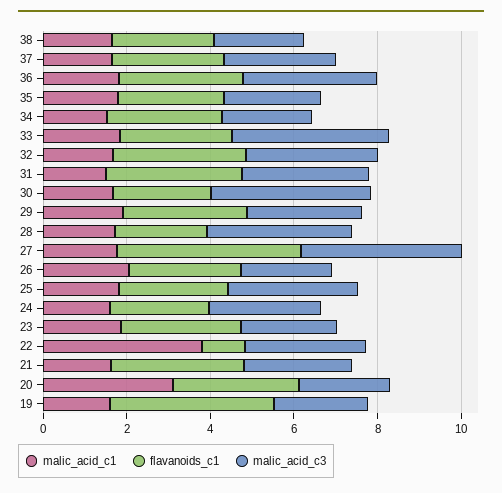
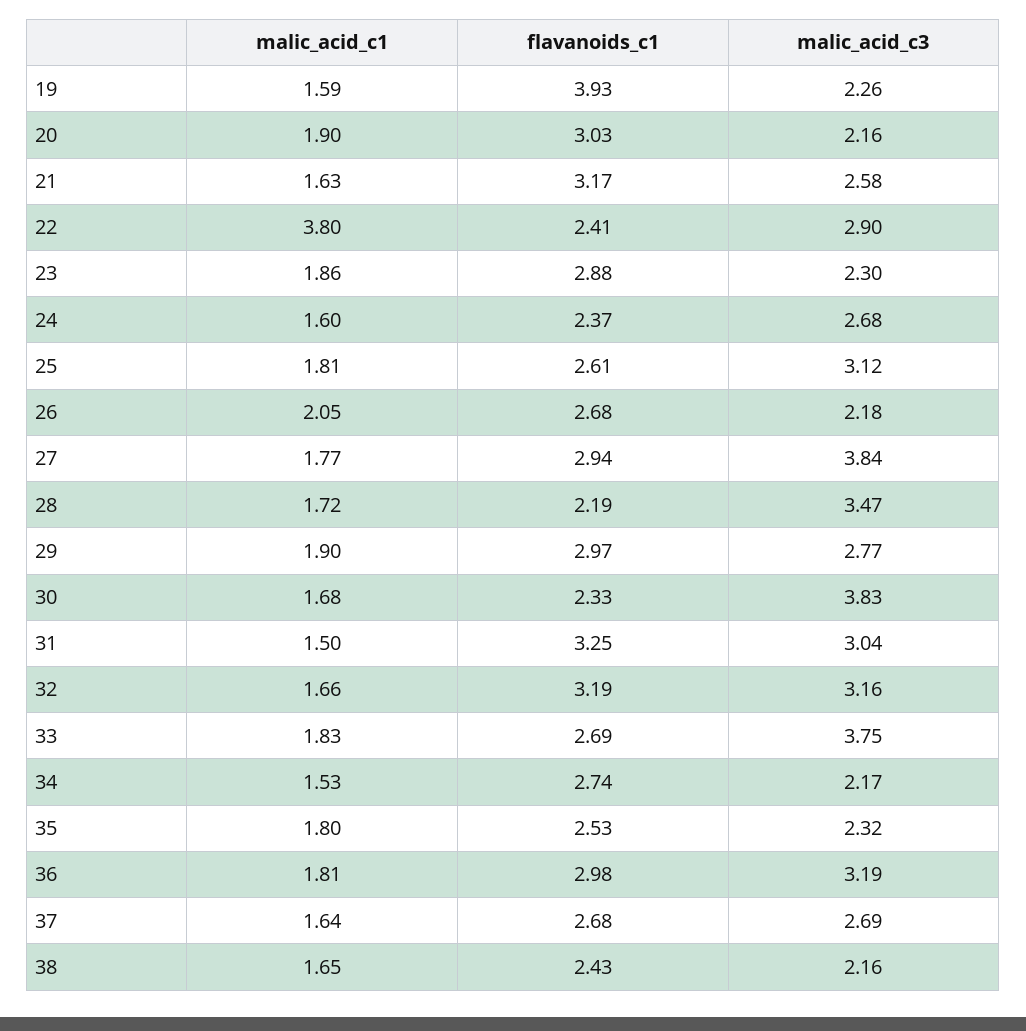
  {
    "malic_acid_c1": {
      "38": 1.65,
      "37": 1.64,
      "36": 1.81,
      "35": 1.8,
      "34": 1.53,
      "33": 1.83,
      "32": 1.66,
      "31": 1.5,
      "30": 1.68,
      "29": 1.9,
      "28": 1.72,
      "27": 1.77,
      "26": 2.05,
      "25": 1.81,
      "24": 1.6,
      "23": 1.86,
      "22": 3.8,
      "21": 1.63,
-     "20": 3,
+     "20": 1.9,
      "19": 1.59
    },
    "flavanoids_c1": {
      "38": 2.43,
      "37": 2.68,
      "36": 2.98,
      "35": 2.53,
      "34": 2.74,
      "33": 2.69,
      "32": 3.19,
      "31": 3.25,
      "30": 2.33,
      "29": 2.97,
      "28": 2.19,
-     "27": 4.5,
+     "27": 2.94,
      "26": 2.68,
      "25": 2.61,
      "24": 2.37,
      "23": 2.88,
-     "22": 1,
+     "22": 2.41,
      "21": 3.17,
      "20": 3.03,
      "19": 3.93
    },
    "malic_acid_c3": {
      "38": 2.16,
      "37": 2.69,
      "36": 3.19,
      "35": 2.32,
      "34": 2.17,
      "33": 3.75,
      "32": 3.16,
      "31": 3.04,
      "30": 3.83,
      "29": 2.77,
      "28": 3.47,
      "27": 3.84,
      "26": 2.18,
      "25": 3.12,
      "24": 2.68,
      "23": 2.3,
      "22": 2.9,
      "21": 2.58,
      "20": 2.16,
      "19": 2.26
    }
  }

